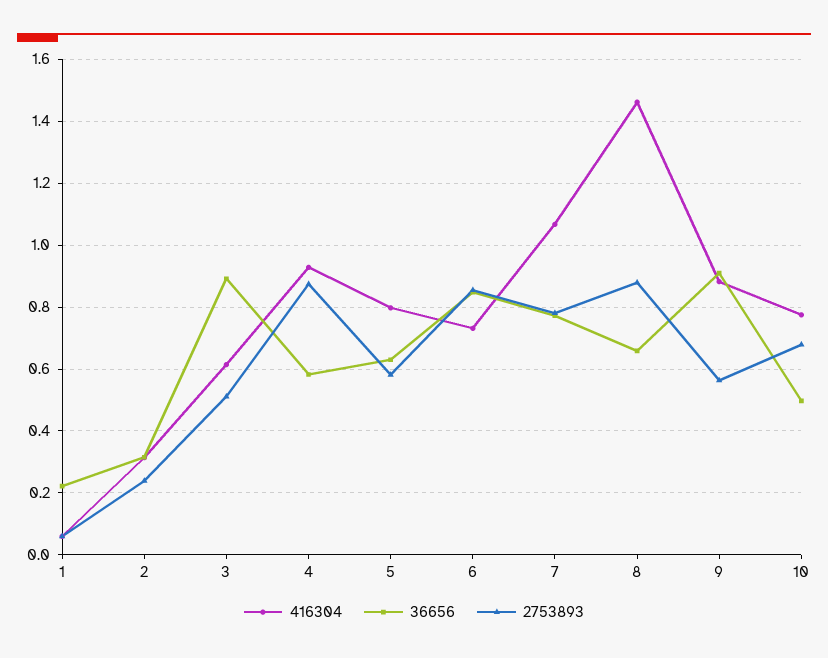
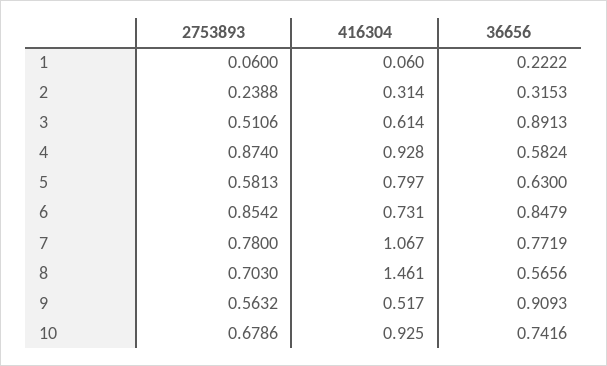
  {
    "416304": {
      "1": 0.06,
      "2": 0.314,
      "3": 0.614,
      "4": 0.928,
      "5": 0.797,
      "6": 0.731,
      "7": 1.067,
      "8": 1.461,
-     "9": 0.88,
+     "9": 0.517,
-     "10": 0.78
+     "10": 0.925
    },
    "36656": {
      "1": 0.2222,
      "2": 0.3153,
      "3": 0.8913,
      "4": 0.5824,
      "5": 0.63,
      "6": 0.8479,
      "7": 0.7719,
-     "8": 0.66,
+     "8": 0.5656,
      "9": 0.9093,
-     "10": 0.5
+     "10": 0.7416
    },
    "2753893": {
      "1": 0.06,
      "2": 0.2388,
      "3": 0.5106,
      "4": 0.874,
      "5": 0.5813,
      "6": 0.8542,
      "7": 0.78,
-     "8": 0.88,
+     "8": 0.703,
      "9": 0.5632,
      "10": 0.6786
    }
  }

